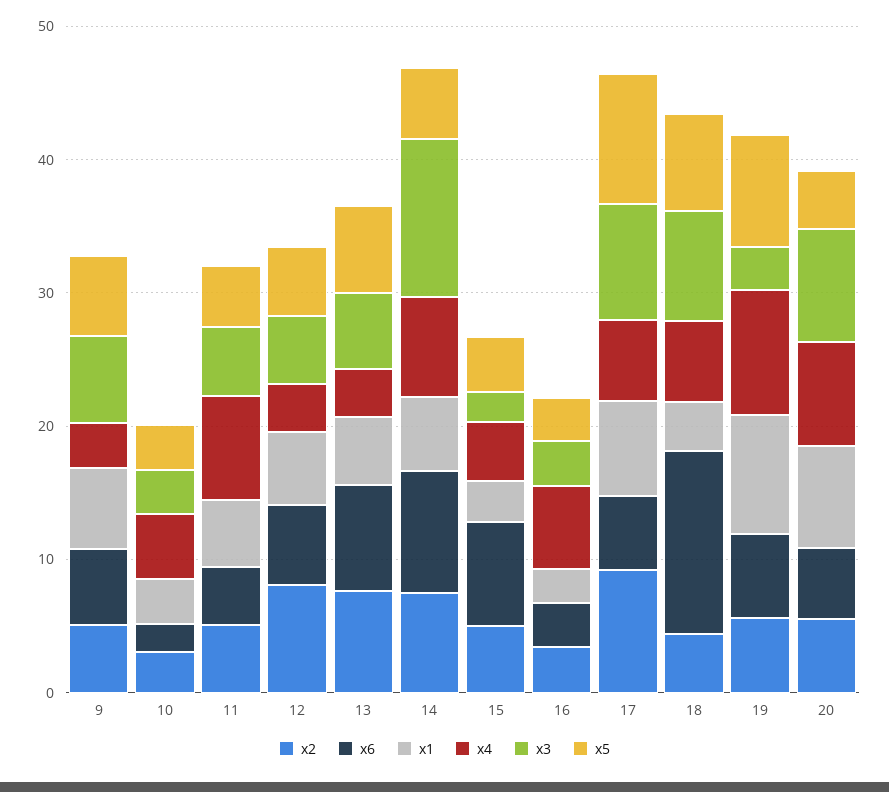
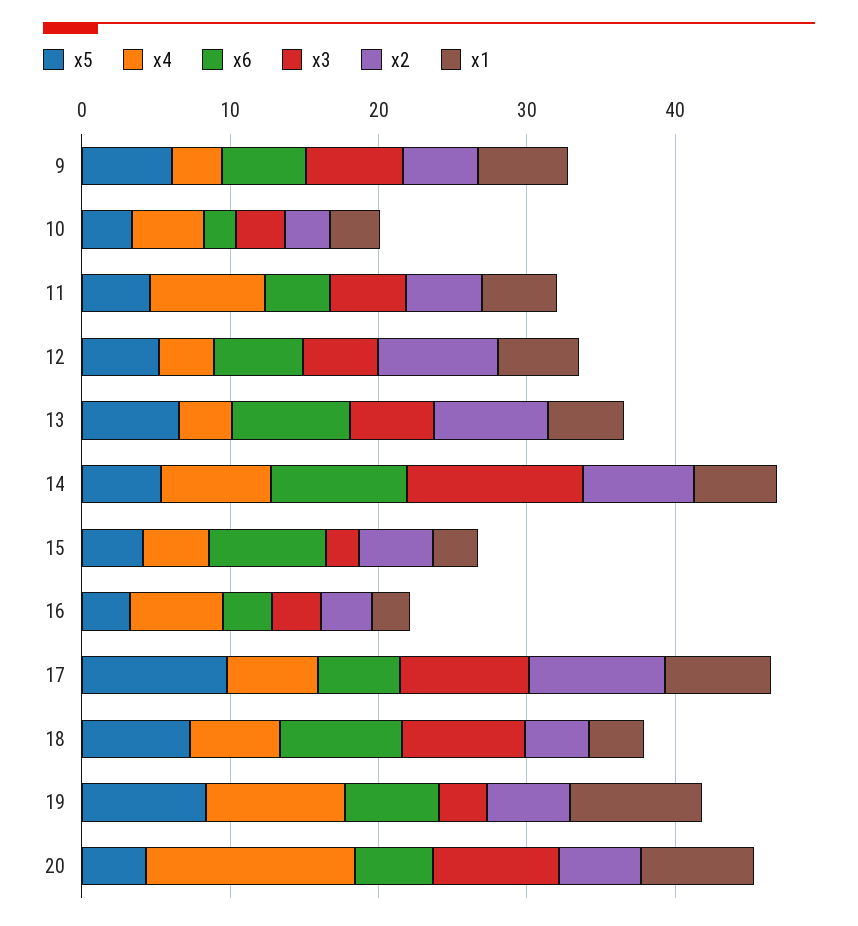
  {
    "x2": {
      "9": 6,
      "10": 4,
      "11": 6,
      "12": 8,
      "13": 8,
      "14": 8,
      "15": 4,
      "16": 4,
      "17": 10,
      "18": 4,
      "19": 6,
      "20": 6
    },
    "x6": {
      "9": 6,
      "10": 2,
      "11": 4,
      "12": 6,
      "13": 8,
      "14": 10,
      "15": 8,
      "16": 4,
      "17": 6,
-     "18": 14,
+     "18": 8,
      "19": 6,
      "20": 6
    },
    "x1": {
      "9": 6,
      "10": 4,
      "11": 6,
      "12": 6,
      "13": 6,
      "14": 6,
      "15": 4,
      "16": 2,
      "17": 8,
      "18": 4,
      "19": 8,
      "20": 8
    },
    "x4": {
      "9": 4,
      "10": 4,
      "11": 8,
      "12": 4,
      "13": 4,
      "14": 8,
      "15": 4,
      "16": 6,
      "17": 6,
      "18": 6,
      "19": 10,
-     "20": 8
+     "20": 14
    },
    "x3": {
      "9": 6,
      "10": 4,
      "11": 6,
      "12": 6,
      "13": 6,
      "14": 12,
      "15": 2,
      "16": 4,
      "17": 8,
      "18": 8,
      "19": 4,
      "20": 8
    },
    "x5": {
      "9": 6,
      "10": 4,
      "11": 4,
      "12": 6,
      "13": 6,
      "14": 6,
      "15": 4,
      "16": 4,
      "17": 10,
      "18": 8,
      "19": 8,
      "20": 4
    }
  }

